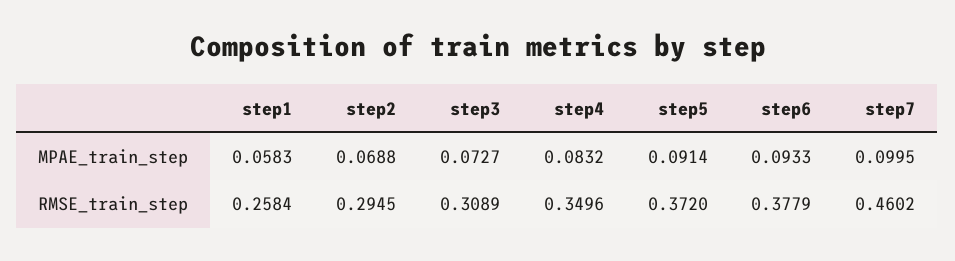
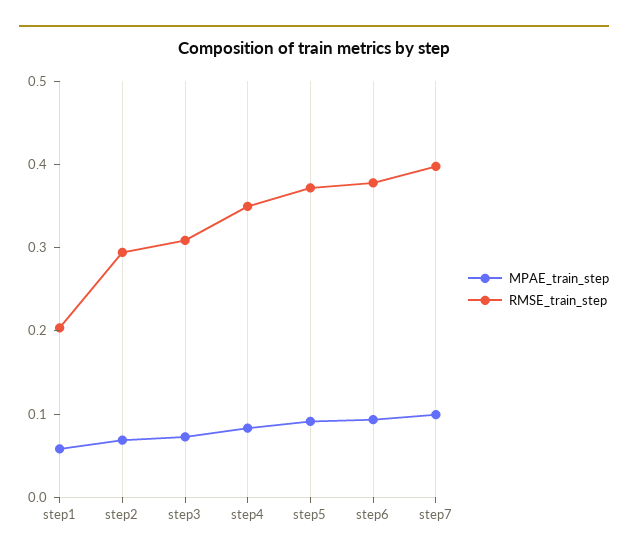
  {
    "MPAE_train_step": {
      "step1": 0.0583,
      "step2": 0.0688,
      "step3": 0.0727,
      "step4": 0.0832,
      "step5": 0.0914,
      "step6": 0.0933,
      "step7": 0.0995
    },
    "RMSE_train_step": {
-     "step1": 0.2584,
+     "step1": 0.2,
      "step2": 0.2945,
      "step3": 0.3089,
      "step4": 0.3496,
      "step5": 0.372,
      "step6": 0.3779,
-     "step7": 0.4602
+     "step7": 0.4
    }
  }

